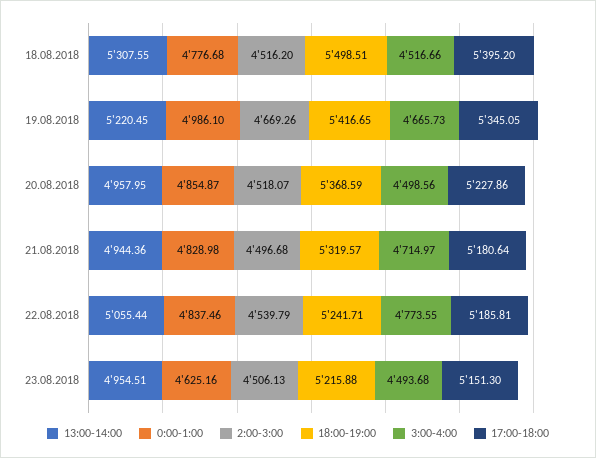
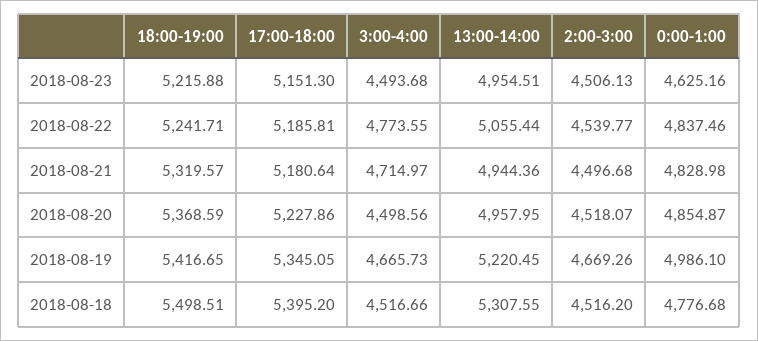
  {
    "13:00-14:00": {
      "18.08.2018": 5307.55,
      "19.08.2018": 5220.45,
      "20.08.2018": 4957.95,
      "21.08.2018": 4944.36,
      "22.08.2018": 5055.44,
      "23.08.2018": 4954.51
    },
    "0:00-1:00": {
      "18.08.2018": 4776.68,
      "19.08.2018": 4986.1,
      "20.08.2018": 4854.87,
      "21.08.2018": 4828.98,
      "22.08.2018": 4837.46,
      "23.08.2018": 4625.16
    },
    "2:00-3:00": {
      "18.08.2018": 4516.2,
      "19.08.2018": 4669.26,
      "20.08.2018": 4518.07,
      "21.08.2018": 4496.68,
-     "22.08.2018": 4539.79,
+     "22.08.2018": 4539.77,
      "23.08.2018": 4506.13
    },
    "18:00-19:00": {
      "18.08.2018": 5498.51,
      "19.08.2018": 5416.65,
      "20.08.2018": 5368.59,
      "21.08.2018": 5319.57,
      "22.08.2018": 5241.71,
      "23.08.2018": 5215.88
    },
    "3:00-4:00": {
      "18.08.2018": 4516.66,
      "19.08.2018": 4665.73,
      "20.08.2018": 4498.56,
      "21.08.2018": 4714.97,
      "22.08.2018": 4773.55,
      "23.08.2018": 4493.68
    },
    "17:00-18:00": {
      "18.08.2018": 5395.2,
      "19.08.2018": 5345.05,
      "20.08.2018": 5227.86,
      "21.08.2018": 5180.64,
      "22.08.2018": 5185.81,
      "23.08.2018": 5151.3
    }
  }

